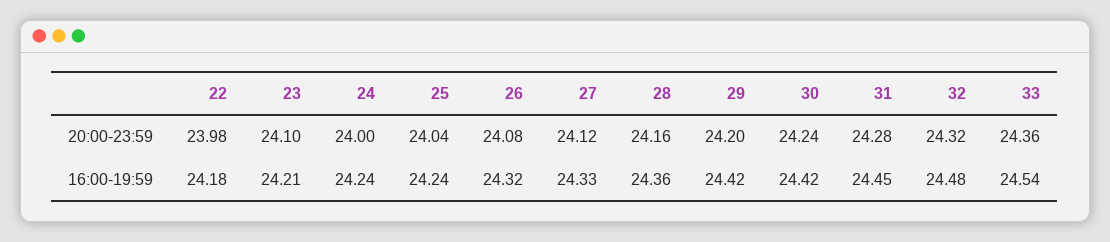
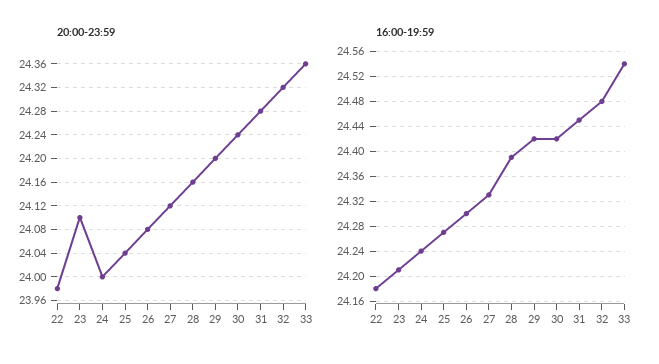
  {
    "20:00-23:59": {
      "22": 23.98,
      "23": 24.1,
      "24": 24,
      "25": 24.04,
      "26": 24.08,
      "27": 24.12,
      "28": 24.16,
      "29": 24.2,
      "30": 24.24,
      "31": 24.28,
      "32": 24.32,
      "33": 24.36
    },
    "16:00-19:59": {
      "22": 24.18,
      "23": 24.21,
      "24": 24.24,
-     "25": 24.24,
+     "25": 24.27,
-     "26": 24.32,
+     "26": 24.3,
      "27": 24.33,
-     "28": 24.36,
+     "28": 24.39,
      "29": 24.42,
      "30": 24.42,
      "31": 24.45,
      "32": 24.48,
      "33": 24.54
    }
  }

